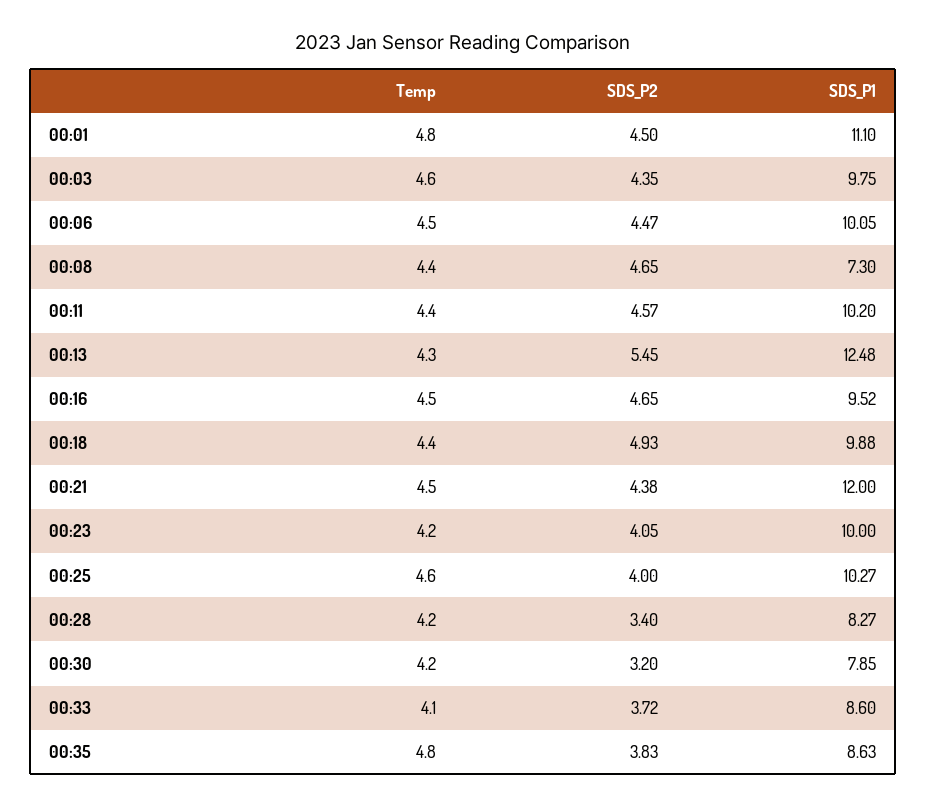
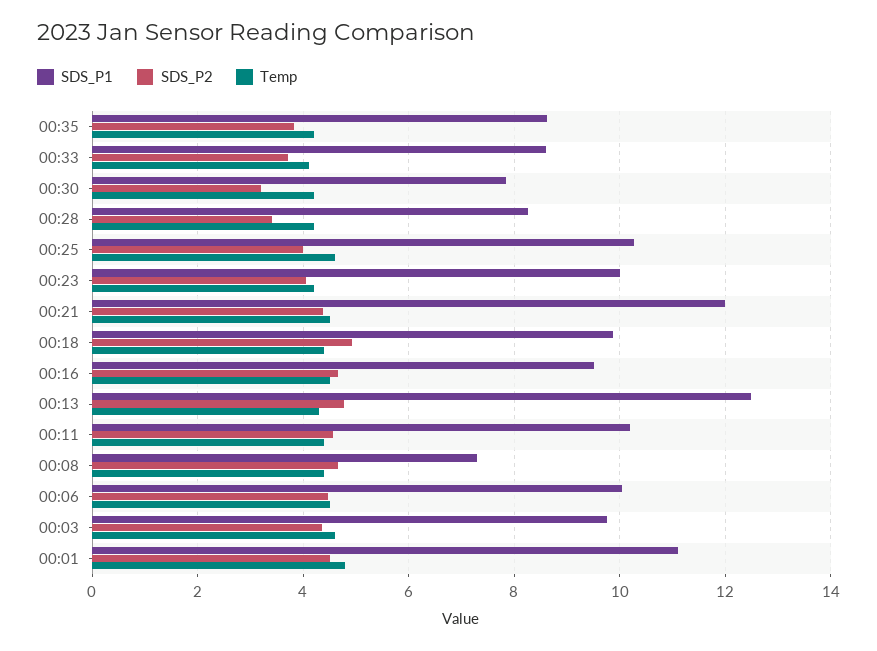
  {
    "Temp": {
      "00:01": 4.8,
      "00:03": 4.6,
      "00:06": 4.5,
      "00:08": 4.4,
      "00:11": 4.4,
      "00:13": 4.3,
      "00:16": 4.5,
      "00:18": 4.4,
      "00:21": 4.5,
      "00:23": 4.2,
      "00:25": 4.6,
      "00:28": 4.2,
      "00:30": 4.2,
      "00:33": 4.1,
-     "00:35": 4.8
+     "00:35": 4.2
    },
    "SDS_P2": {
      "00:01": 4.5,
      "00:03": 4.35,
      "00:06": 4.47,
      "00:08": 4.65,
      "00:11": 4.57,
-     "00:13": 5.45,
+     "00:13": 4.8,
      "00:16": 4.65,
      "00:18": 4.93,
      "00:21": 4.38,
      "00:23": 4.05,
      "00:25": 4,
      "00:28": 3.4,
      "00:30": 3.2,
      "00:33": 3.72,
      "00:35": 3.83
    },
    "SDS_P1": {
      "00:01": 11.1,
      "00:03": 9.75,
      "00:06": 10.05,
      "00:08": 7.3,
      "00:11": 10.2,
      "00:13": 12.48,
      "00:16": 9.52,
      "00:18": 9.88,
      "00:21": 12,
      "00:23": 10,
      "00:25": 10.27,
      "00:28": 8.27,
      "00:30": 7.85,
      "00:33": 8.6,
      "00:35": 8.63
    }
  }

